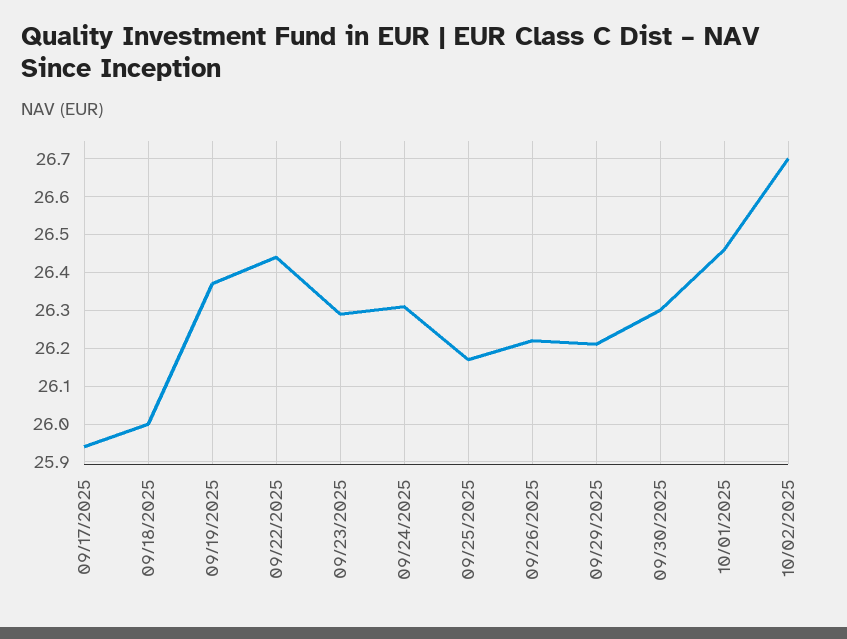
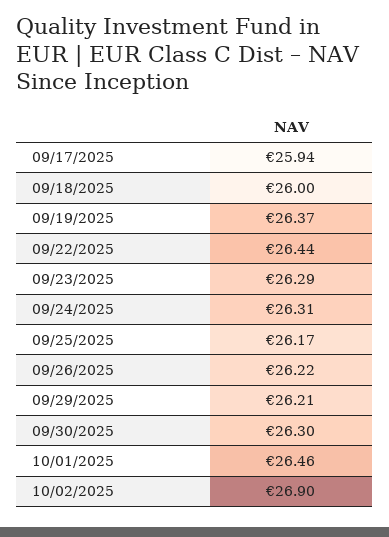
  {
    "09/17/2025": 25.94,
    "09/18/2025": 26,
    "09/19/2025": 26.37,
    "09/22/2025": 26.44,
    "09/23/2025": 26.29,
    "09/24/2025": 26.31,
    "09/25/2025": 26.17,
    "09/26/2025": 26.22,
    "09/29/2025": 26.21,
    "09/30/2025": 26.3,
    "10/01/2025": 26.46,
-   "10/02/2025": 26.7
+   "10/02/2025": 26.9
  }

